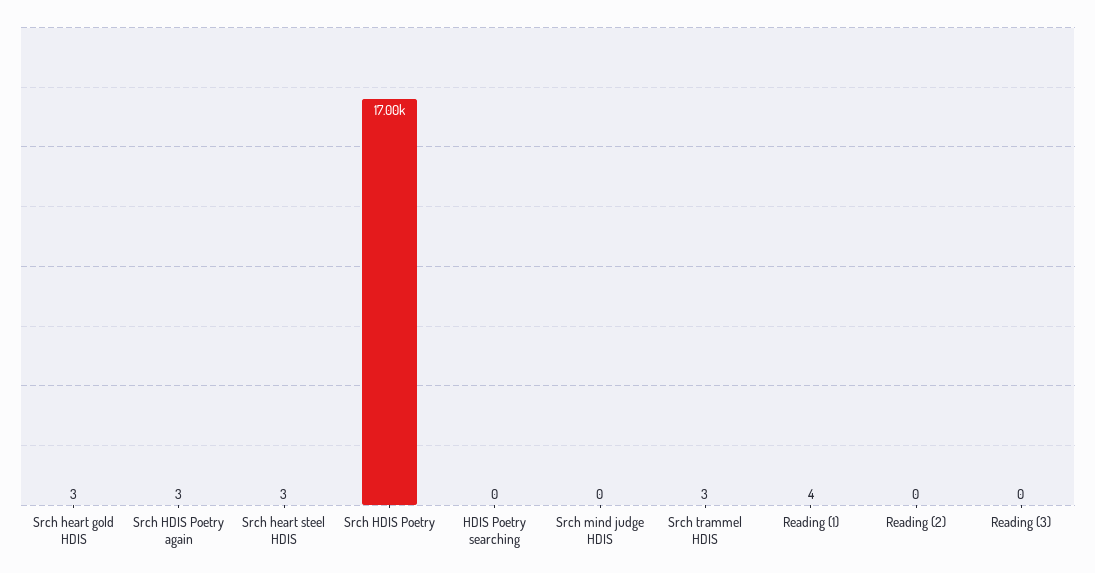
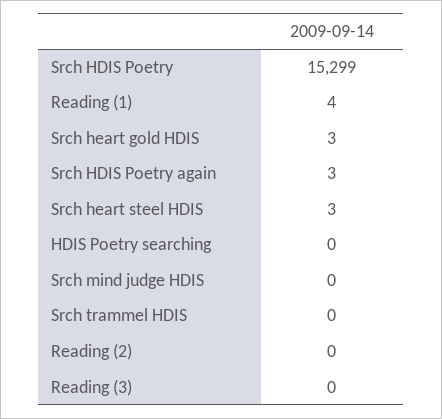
  {
    "Srch heart gold HDIS": 3,
    "Srch HDIS Poetry again": 3,
    "Srch heart steel HDIS": 3,
-   "Srch HDIS Poetry": 17000,
+   "Srch HDIS Poetry": 15299,
    "HDIS Poetry searching": 0,
    "Srch mind judge HDIS": 0,
-   "Srch trammel HDIS": 3,
+   "Srch trammel HDIS": 0,
    "Reading (1)": 4,
    "Reading (2)": 0,
    "Reading (3)": 0
  }

